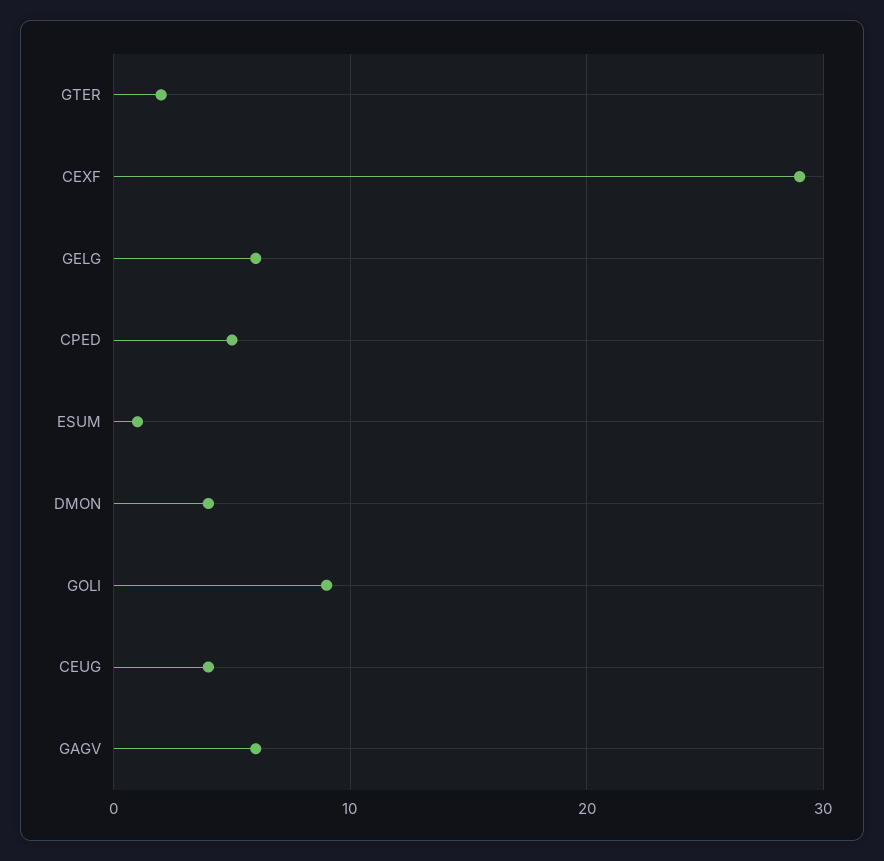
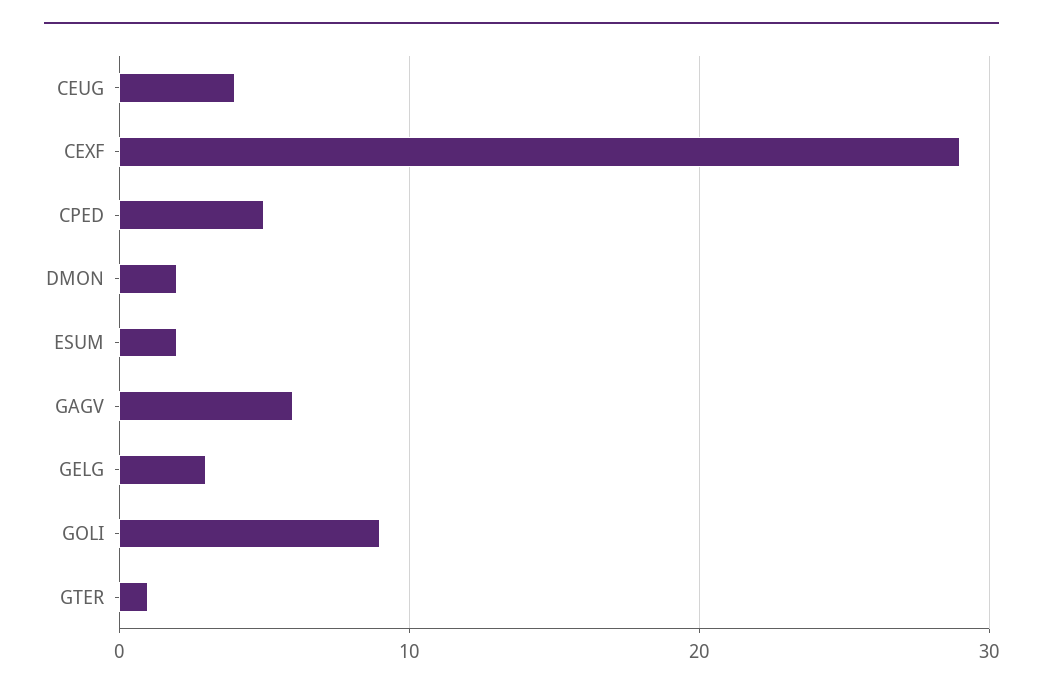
  {
-   "GTER": 2,
+   "GTER": 1,
    "CEXF": 29,
-   "GELG": 6,
+   "GELG": 3,
    "CPED": 5,
-   "ESUM": 1,
+   "ESUM": 2,
-   "DMON": 4,
+   "DMON": 2,
    "GOLI": 9,
    "CEUG": 4,
    "GAGV": 6
  }

